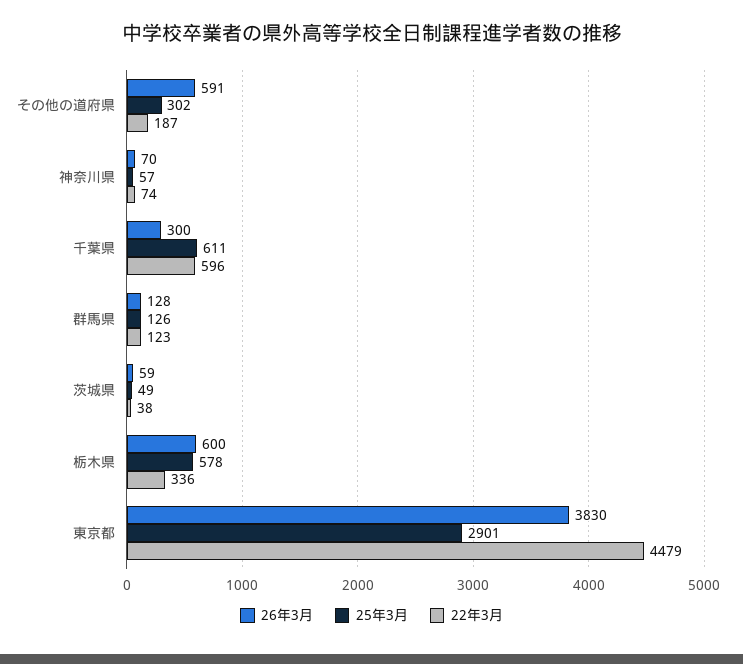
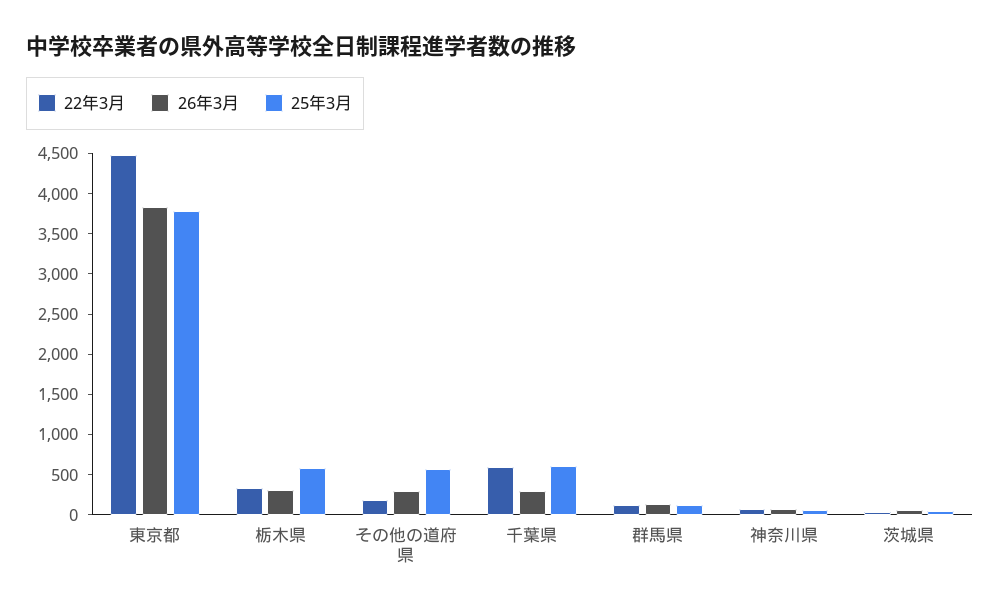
  {
    "26年3月": {
-     "その他の道府県": 591,
+     "その他の道府県": 300,
      "神奈川県": 70,
      "千葉県": 300,
      "群馬県": 128,
      "茨城県": 59,
-     "栃木県": 600,
+     "栃木県": 300,
      "東京都": 3830
    },
    "25年3月": {
-     "その他の道府県": 302,
+     "その他の道府県": 600,
      "神奈川県": 57,
      "千葉県": 611,
      "群馬県": 126,
      "茨城県": 49,
      "栃木県": 578,
-     "東京都": 2901
+     "東京都": 3800
    },
    "22年3月": {
      "その他の道府県": 187,
      "神奈川県": 74,
      "千葉県": 596,
      "群馬県": 123,
      "茨城県": 38,
      "栃木県": 336,
      "東京都": 4479
    }
  }

